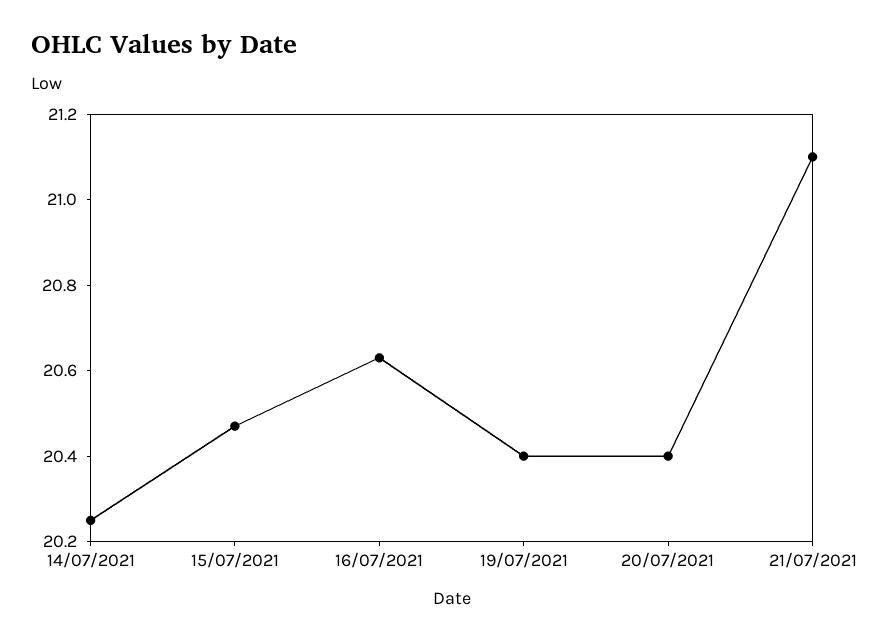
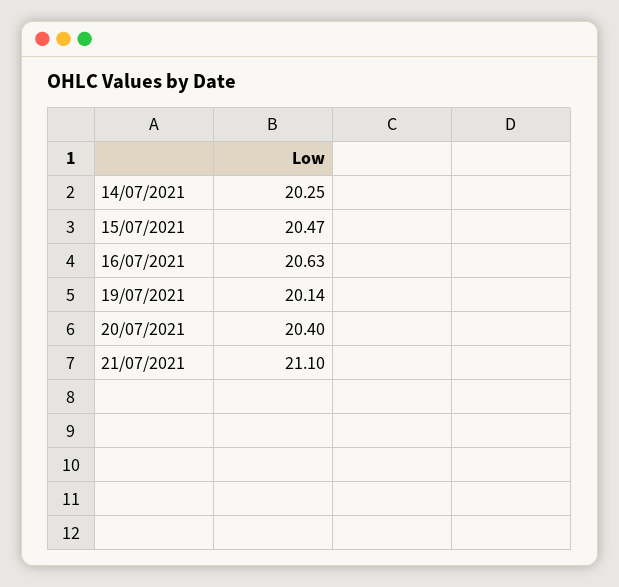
  {
    "14/07/2021": 20.25,
    "15/07/2021": 20.47,
    "16/07/2021": 20.63,
-   "19/07/2021": 20.4,
+   "19/07/2021": 20.14,
    "20/07/2021": 20.4,
    "21/07/2021": 21.1
  }

